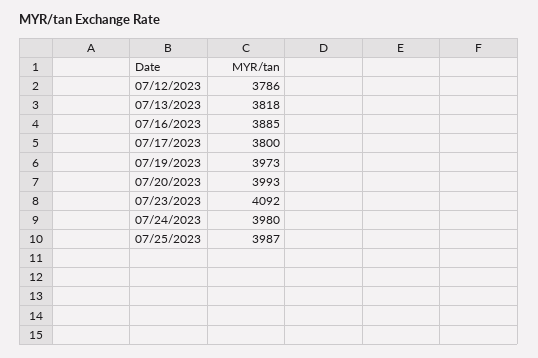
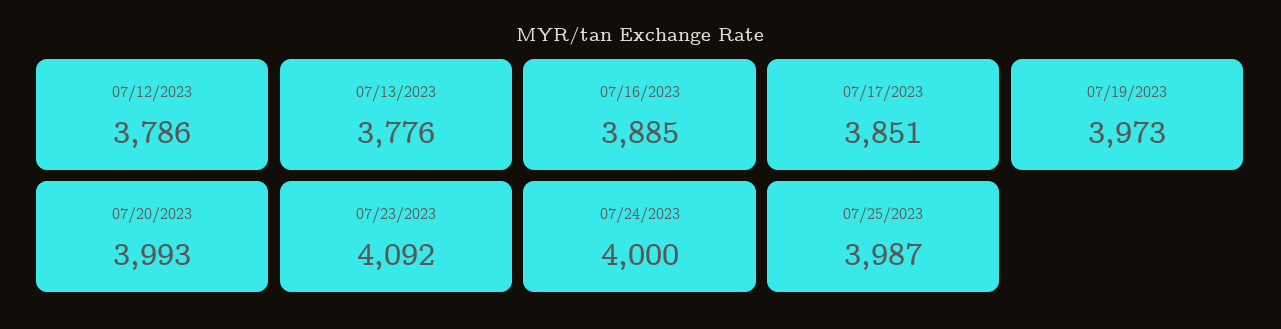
  {
    "07/12/2023": 3786,
-   "07/13/2023": 3818,
+   "07/13/2023": 3776,
    "07/16/2023": 3885,
-   "07/17/2023": 3800,
+   "07/17/2023": 3851,
    "07/19/2023": 3973,
    "07/20/2023": 3993,
    "07/23/2023": 4092,
-   "07/24/2023": 3980,
+   "07/24/2023": 4000,
    "07/25/2023": 3987
  }

